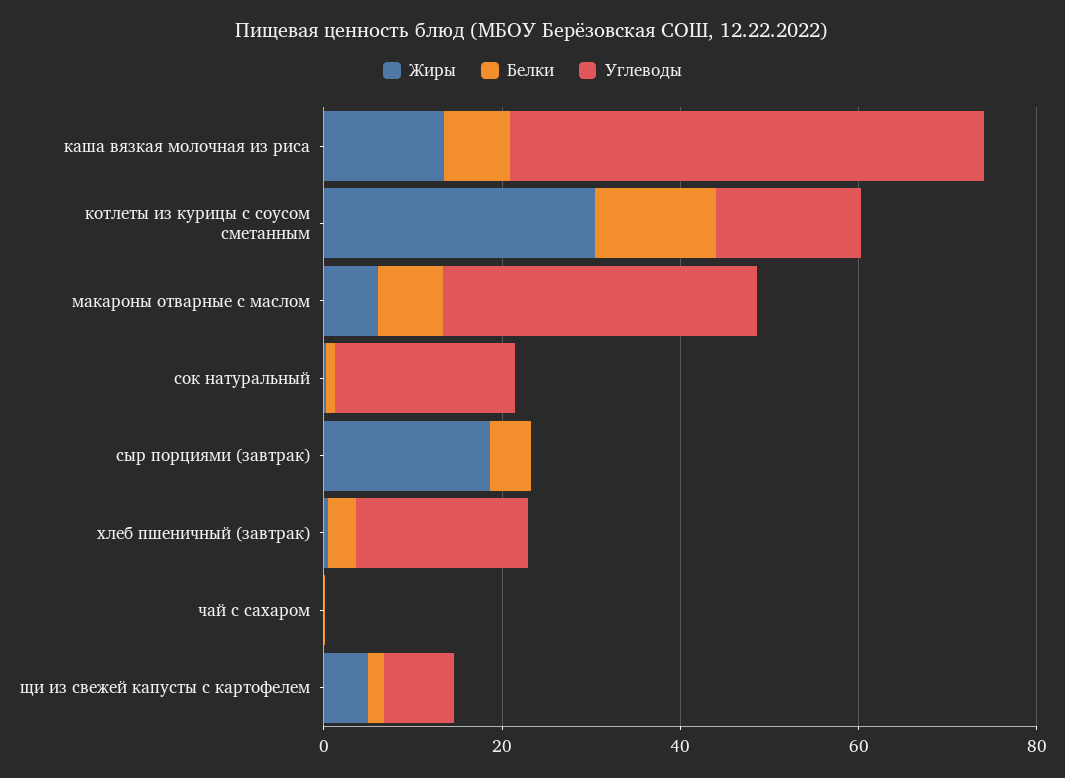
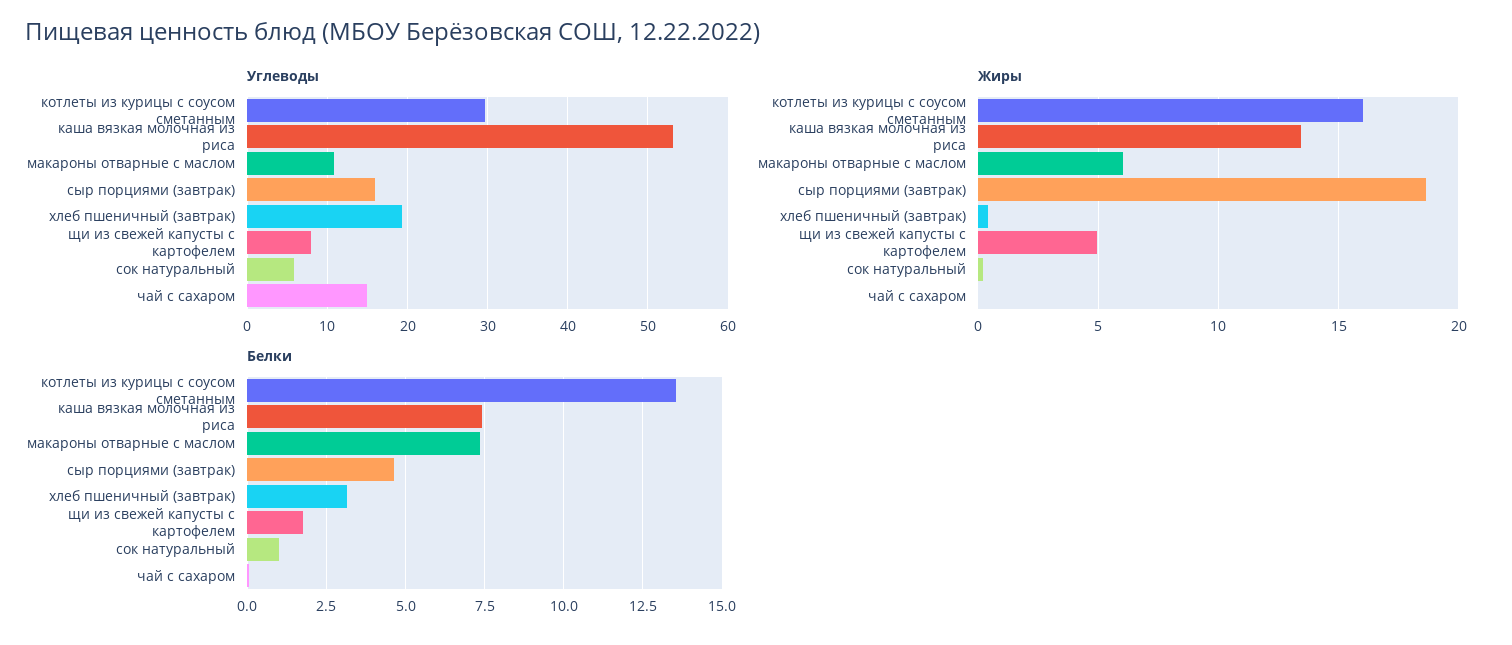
  {
    "Жиры": {
      "каша вязкая молочная из риса": 13.5,
-     "котлеты из курицы с соусом сметанным": 30,
+     "котлеты из курицы с соусом сметанным": 16,
      "макароны отварные с маслом": 6,
      "сок натуральный": 0,
      "сыр порциями (завтрак)": 18.5,
      "хлеб пшеничный (завтрак)": 0.5,
      "чай с сахаром": 0,
      "щи из свежей капусты с картофелем": 5
    },
    "Белки": {
      "каша вязкая молочная из риса": 7.5,
      "котлеты из курицы с соусом сметанным": 13.5,
      "макароны отварные с маслом": 7.25,
      "сок натуральный": 1,
      "сыр порциями (завтрак)": 4.75,
      "хлеб пшеничный (завтрак)": 3.25,
      "чай с сахаром": 0,
      "щи из свежей капусты с картофелем": 1.75
    },
    "Углеводы": {
      "каша вязкая молочная из риса": 53,
-     "котлеты из курицы с соусом сметанным": 15,
+     "котлеты из курицы с соусом сметанным": 30,
-     "макароны отварные с маслом": 35,
+     "макароны отварные с маслом": 11,
-     "сок натуральный": 20,
+     "сок натуральный": 6,
-     "сыр порциями (завтрак)": 0,
+     "сыр порциями (завтрак)": 16,
      "хлеб пшеничный (завтрак)": 19,
-     "чай с сахаром": 0,
+     "чай с сахаром": 15,
      "щи из свежей капусты с картофелем": 8
    }
  }

